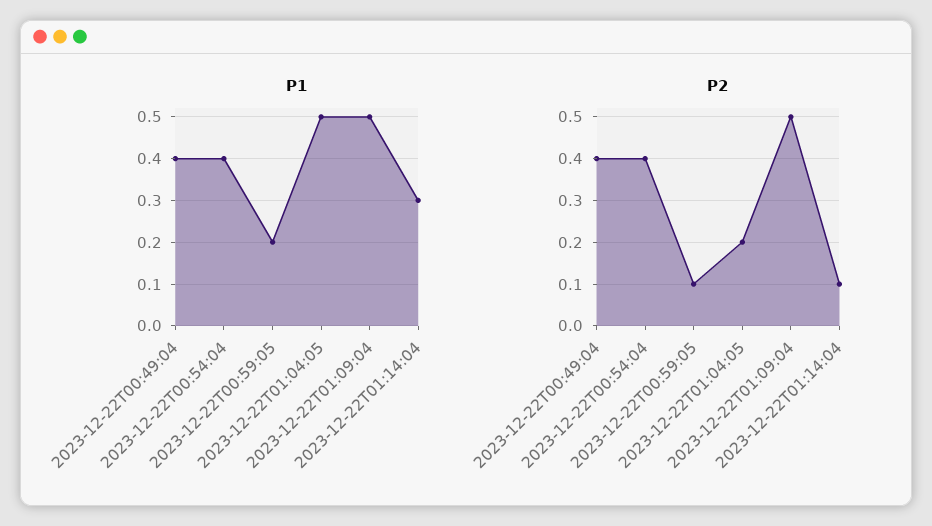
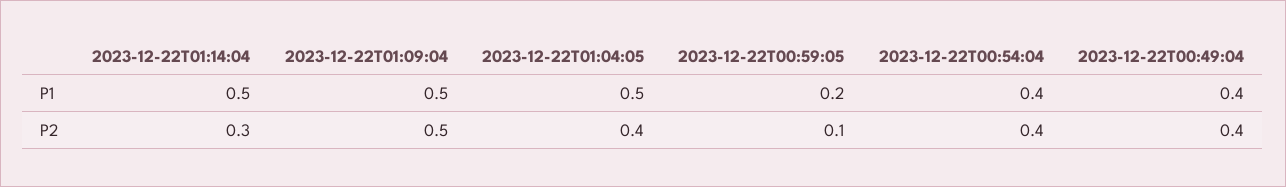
  {
    "P1": {
      "2023-12-22T00:49:04": 0.4,
      "2023-12-22T00:54:04": 0.4,
      "2023-12-22T00:59:05": 0.2,
      "2023-12-22T01:04:05": 0.5,
      "2023-12-22T01:09:04": 0.5,
-     "2023-12-22T01:14:04": 0.3
+     "2023-12-22T01:14:04": 0.5
    },
    "P2": {
      "2023-12-22T00:49:04": 0.4,
      "2023-12-22T00:54:04": 0.4,
      "2023-12-22T00:59:05": 0.1,
-     "2023-12-22T01:04:05": 0.2,
+     "2023-12-22T01:04:05": 0.4,
      "2023-12-22T01:09:04": 0.5,
-     "2023-12-22T01:14:04": 0.1
+     "2023-12-22T01:14:04": 0.3
    }
  }

